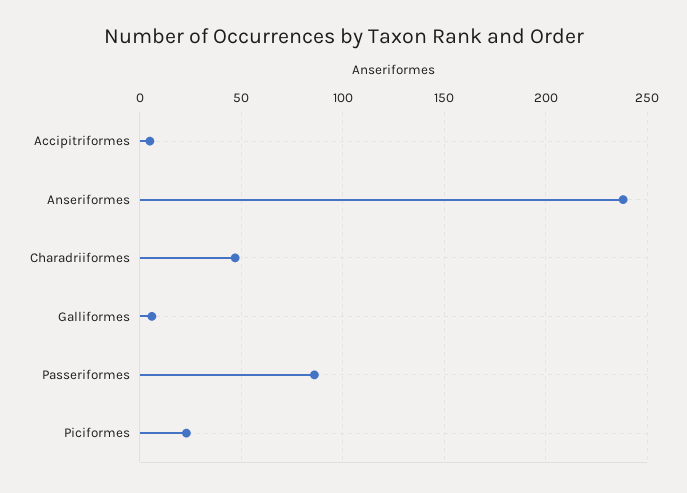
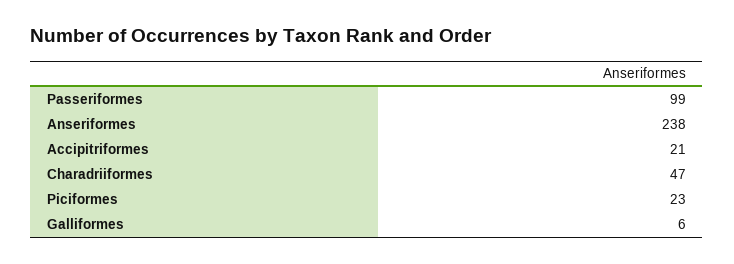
  {
-   "Accipitriformes": 5,
+   "Accipitriformes": 21,
    "Anseriformes": 238,
    "Charadriiformes": 47,
    "Galliformes": 6,
-   "Passeriformes": 85,
+   "Passeriformes": 99,
    "Piciformes": 23
  }

